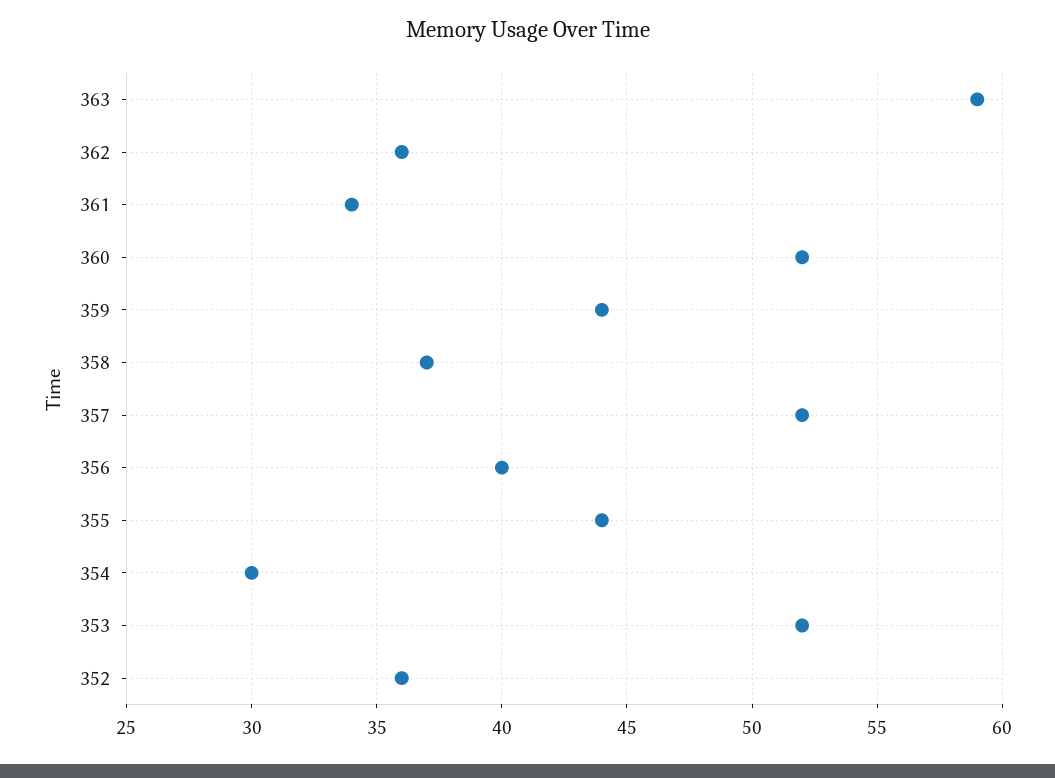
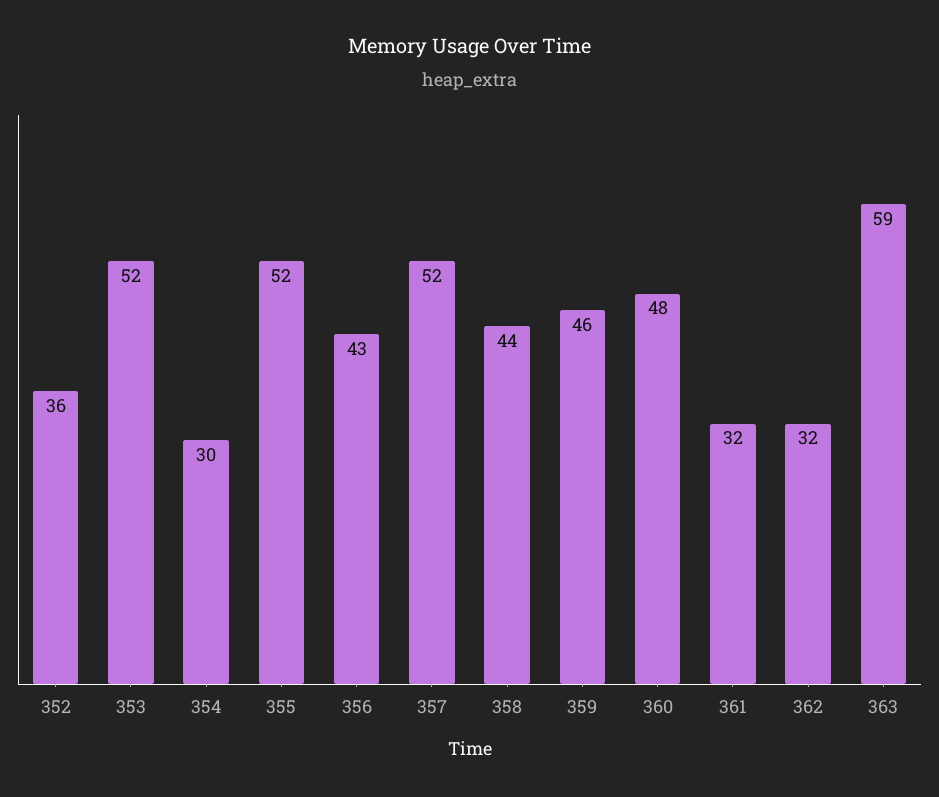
  {
    "363": 59,
-   "362": 36,
+   "362": 32,
-   "361": 34,
+   "361": 32,
-   "360": 52,
+   "360": 48,
-   "359": 44,
+   "359": 46,
-   "358": 37,
+   "358": 44,
    "357": 52,
-   "356": 40,
+   "356": 43,
-   "355": 44,
+   "355": 52,
    "354": 30,
    "353": 52,
    "352": 36
  }

